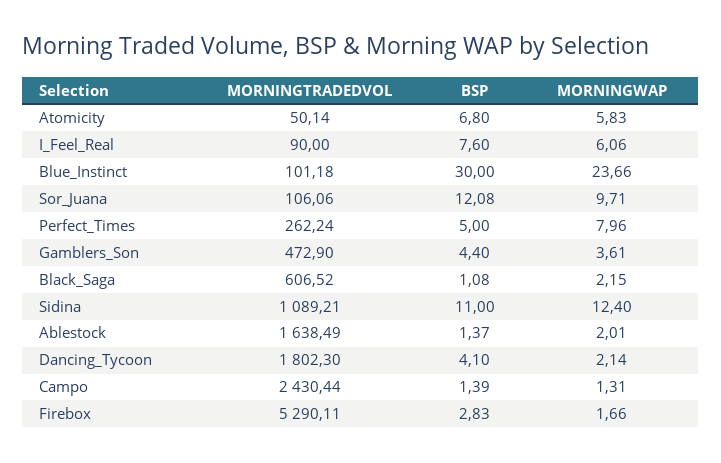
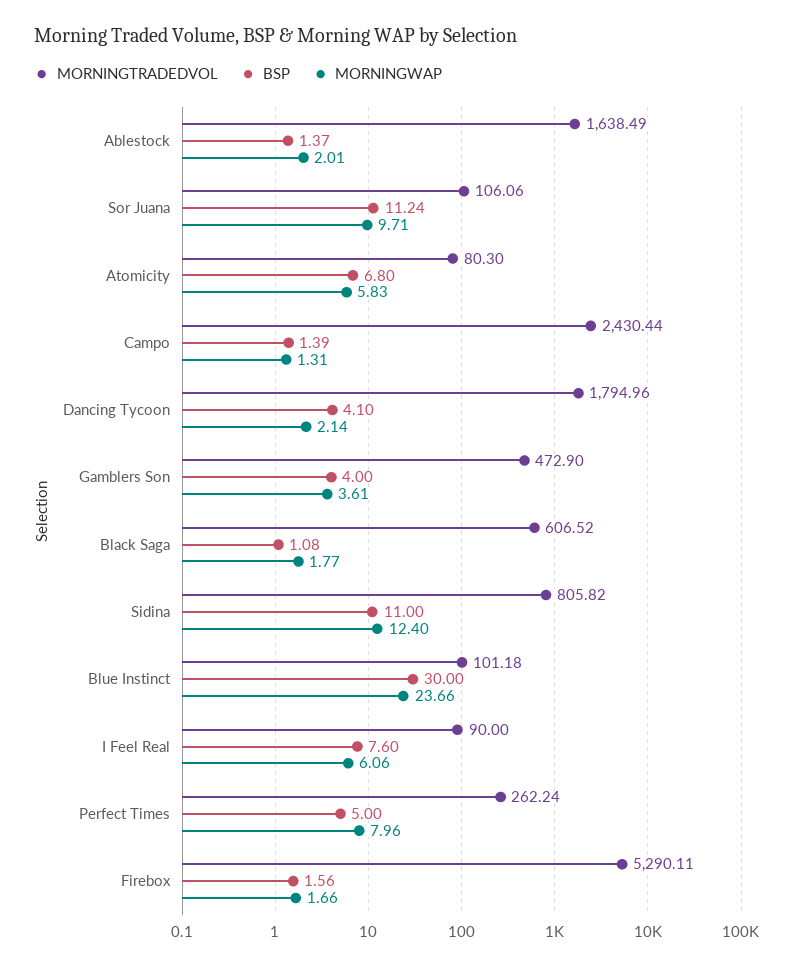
  {
    "MORNINGTRADEDVOL": {
-     "Atomicity": 50.14,
+     "Atomicity": 80.3,
      "I_Feel_Real": 90,
      "Blue_Instinct": 101.18,
      "Sor_Juana": 106.06,
      "Perfect_Times": 262.24,
      "Gamblers_Son": 472.9,
      "Black_Saga": 606.52,
-     "Sidina": 1089.21,
+     "Sidina": 805.82,
      "Ablestock": 1638.49,
-     "Dancing_Tycoon": 1802.3,
+     "Dancing_Tycoon": 1794.96,
      "Campo": 2430.44,
      "Firebox": 5290.11
    },
    "BSP": {
      "Atomicity": 6.8,
      "I_Feel_Real": 7.6,
      "Blue_Instinct": 30,
-     "Sor_Juana": 12.08,
+     "Sor_Juana": 11.24,
      "Perfect_Times": 5,
-     "Gamblers_Son": 4.4,
+     "Gamblers_Son": 4,
      "Black_Saga": 1.08,
      "Sidina": 11,
      "Ablestock": 1.37,
      "Dancing_Tycoon": 4.1,
      "Campo": 1.39,
-     "Firebox": 2.83
+     "Firebox": 1.56
    },
    "MORNINGWAP": {
      "Atomicity": 5.83,
      "I_Feel_Real": 6.06,
      "Blue_Instinct": 23.66,
      "Sor_Juana": 9.71,
      "Perfect_Times": 7.96,
      "Gamblers_Son": 3.61,
-     "Black_Saga": 2.15,
+     "Black_Saga": 1.77,
      "Sidina": 12.4,
      "Ablestock": 2.01,
      "Dancing_Tycoon": 2.14,
      "Campo": 1.31,
      "Firebox": 1.66
    }
  }

